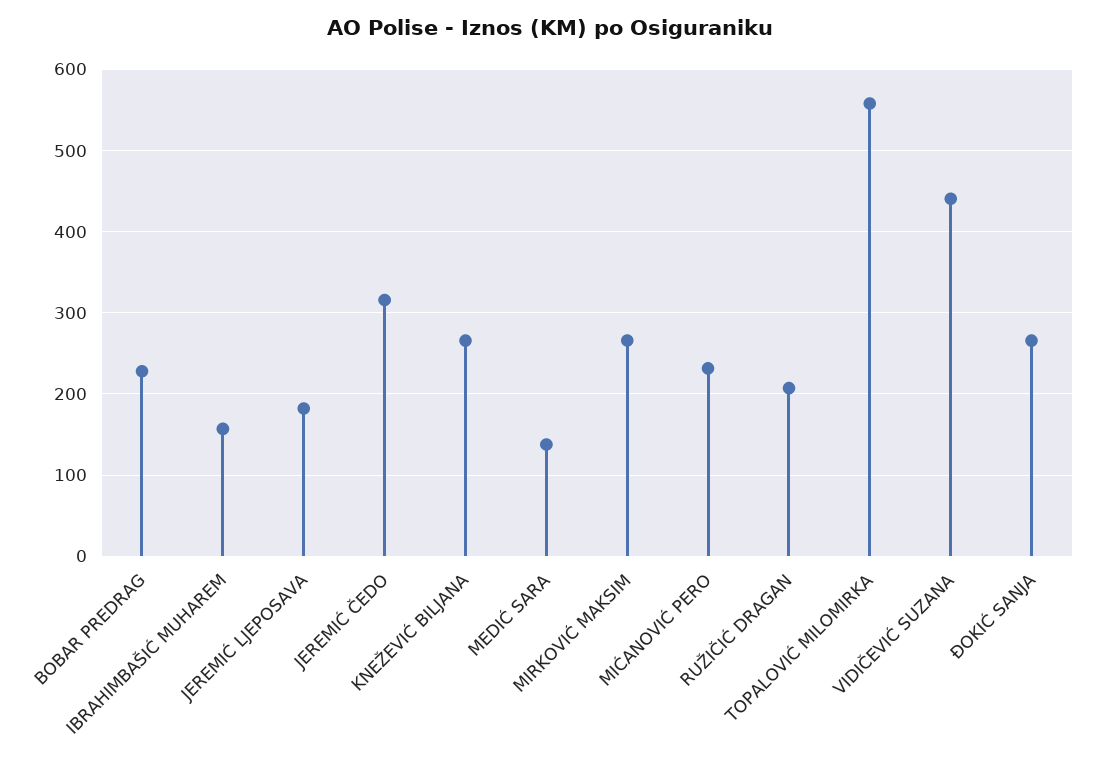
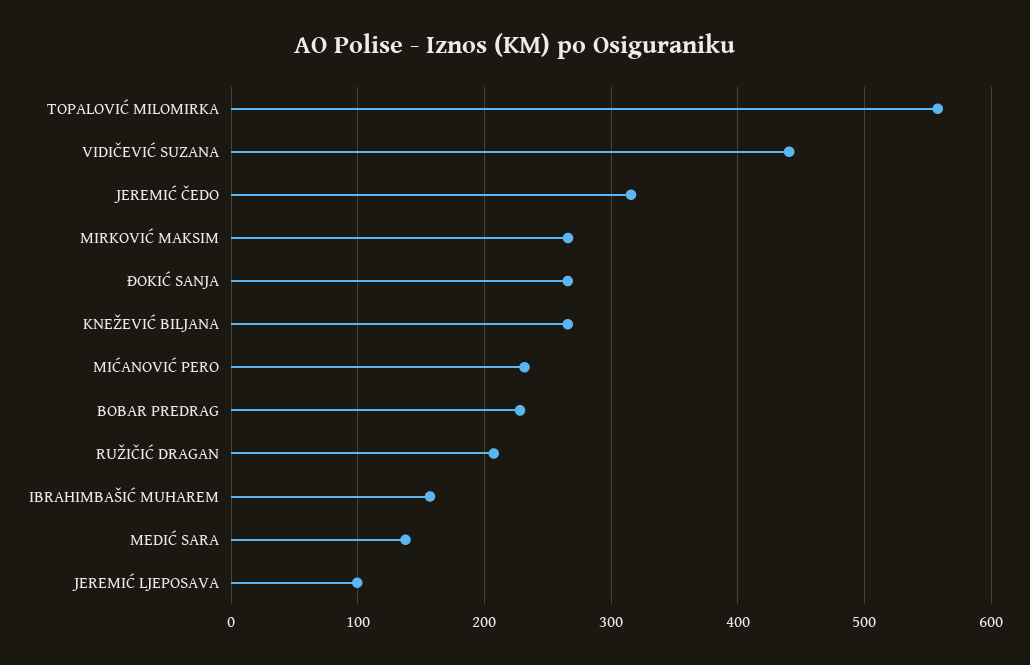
  {
    "BOBAR PREDRAG": 230,
    "IBRAHIMBAŠIĆ MUHAREM": 160,
-   "JEREMIĆ LJEPOSAVA": 180,
+   "JEREMIĆ LJEPOSAVA": 100,
    "JEREMIĆ ČEDO": 320,
    "KNEŽEVIĆ BILJANA": 270,
    "MEDIĆ SARA": 140,
    "MIRKOVIĆ MAKSIM": 270,
    "MIĆANOVIĆ PERO": 230,
    "RUŽIČIĆ DRAGAN": 210,
    "TOPALOVIĆ MILOMIRKA": 560,
    "VIDIČEVIĆ SUZANA": 440,
    "ĐOKIĆ SANJA": 270
  }

